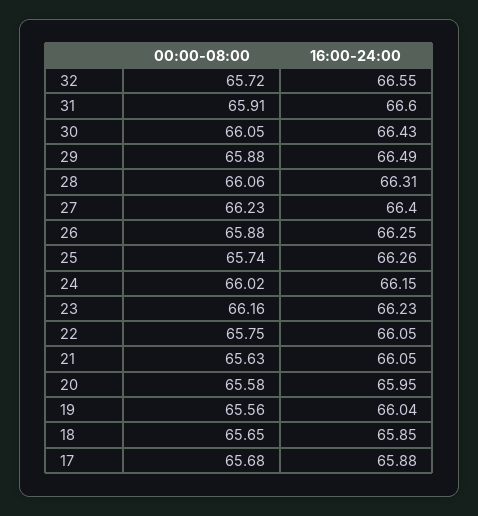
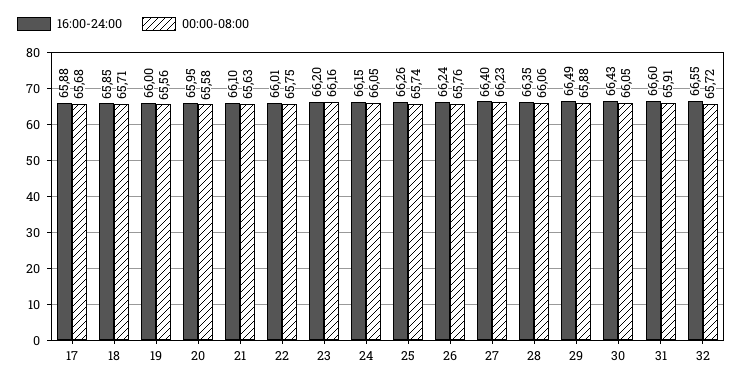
  {
    "00:00-08:00": {
      "32": 65.72,
      "31": 65.91,
      "30": 66.05,
      "29": 65.88,
      "28": 66.06,
      "27": 66.23,
-     "26": 65.88,
+     "26": 65.76,
      "25": 65.74,
-     "24": 66.02,
+     "24": 66.05,
      "23": 66.16,
      "22": 65.75,
      "21": 65.63,
      "20": 65.58,
      "19": 65.56,
-     "18": 65.65,
+     "18": 65.71,
      "17": 65.68
    },
    "16:00-24:00": {
      "32": 66.55,
      "31": 66.6,
      "30": 66.43,
      "29": 66.49,
-     "28": 66.31,
+     "28": 66.35,
      "27": 66.4,
-     "26": 66.25,
+     "26": 66.24,
      "25": 66.26,
      "24": 66.15,
-     "23": 66.23,
+     "23": 66.2,
-     "22": 66.05,
+     "22": 66.01,
-     "21": 66.05,
+     "21": 66.1,
      "20": 65.95,
-     "19": 66.04,
+     "19": 66,
      "18": 65.85,
      "17": 65.88
    }
  }

